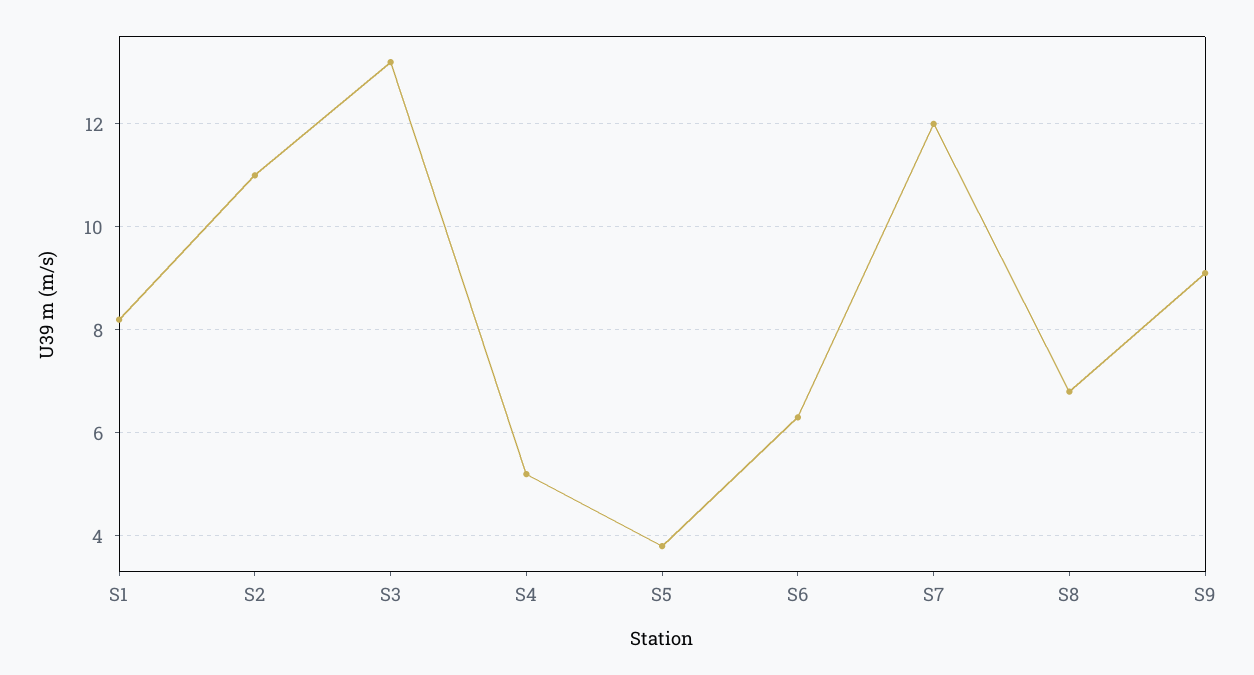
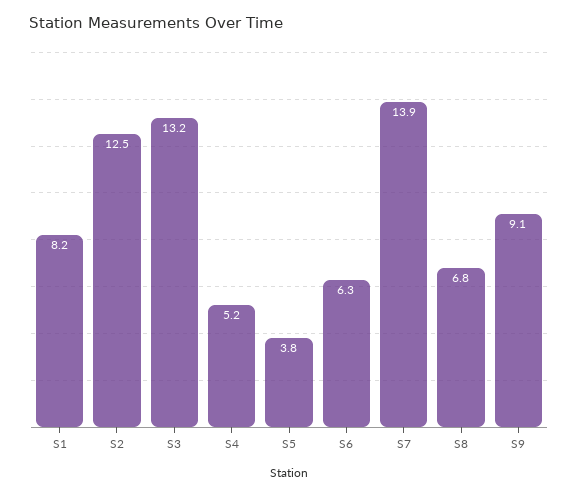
  {
    "S1": 8.2,
-   "S2": 11,
+   "S2": 12.5,
    "S3": 13.2,
    "S4": 5.2,
    "S5": 3.8,
    "S6": 6.3,
-   "S7": 12,
+   "S7": 13.9,
    "S8": 6.8,
    "S9": 9.1
  }

